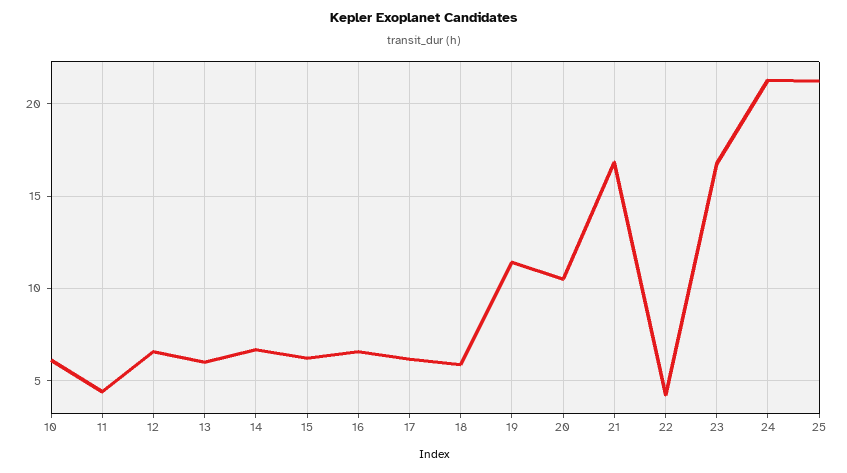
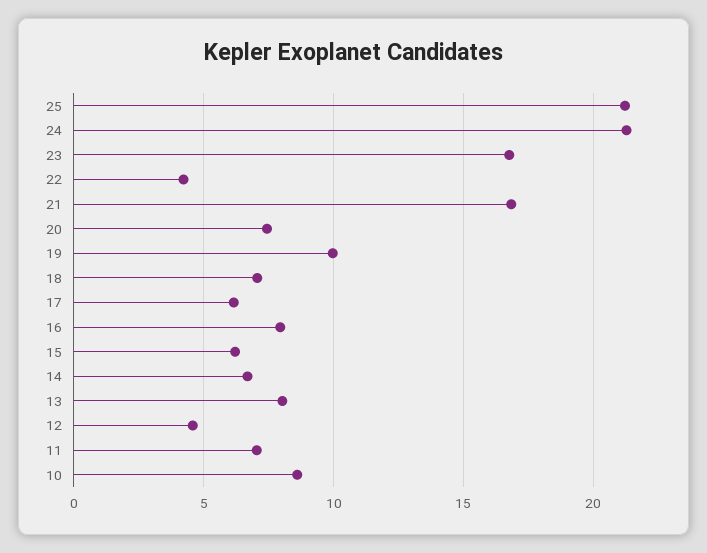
  {
-   "10": 6,
+   "10": 8.5,
-   "11": 4.5,
+   "11": 7,
-   "12": 6.5,
+   "12": 4.5,
-   "13": 6,
+   "13": 8,
    "14": 6.5,
    "15": 6,
-   "16": 6.5,
+   "16": 8,
    "17": 6,
-   "18": 6,
+   "18": 7,
-   "19": 11.5,
+   "19": 10,
-   "20": 10.5,
+   "20": 7.5,
    "21": 17,
    "22": 4,
    "23": 17,
    "24": 21.5,
    "25": 21
  }

